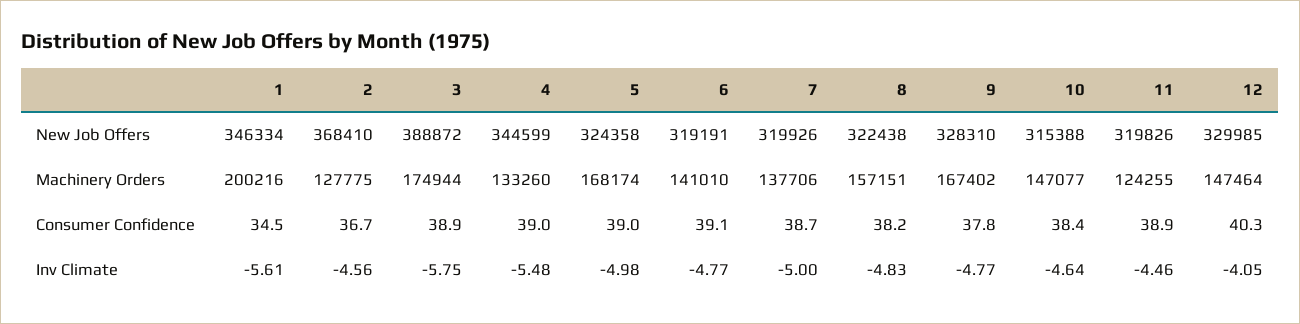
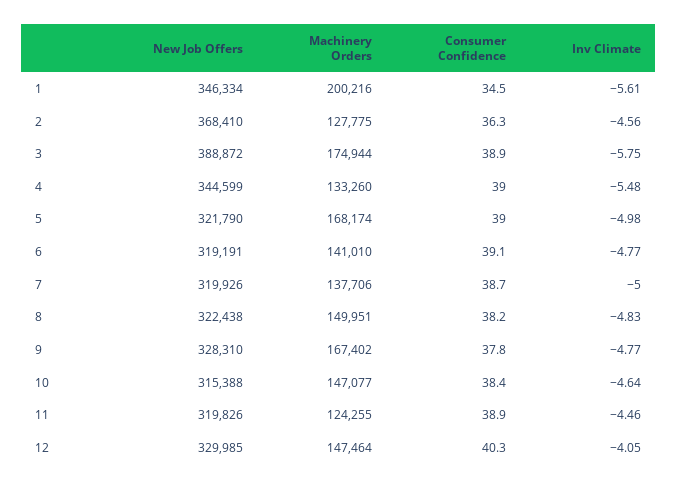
  {
    "1": {
      "New Job Offers": 346334,
      "Machinery Orders": 200216,
      "Consumer Confidence": 34.5,
      "Inv Climate": -5.61
    },
    "2": {
      "New Job Offers": 368410,
      "Machinery Orders": 127775,
-     "Consumer Confidence": 36.7,
+     "Consumer Confidence": 36.3,
      "Inv Climate": -4.56
    },
    "3": {
      "New Job Offers": 388872,
      "Machinery Orders": 174944,
      "Consumer Confidence": 38.9,
      "Inv Climate": -5.75
    },
    "4": {
      "New Job Offers": 344599,
      "Machinery Orders": 133260,
      "Consumer Confidence": 39,
      "Inv Climate": -5.48
    },
    "5": {
-     "New Job Offers": 324358,
+     "New Job Offers": 321790,
      "Machinery Orders": 168174,
      "Consumer Confidence": 39,
      "Inv Climate": -4.98
    },
    "6": {
      "New Job Offers": 319191,
      "Machinery Orders": 141010,
      "Consumer Confidence": 39.1,
      "Inv Climate": -4.77
    },
    "7": {
      "New Job Offers": 319926,
      "Machinery Orders": 137706,
      "Consumer Confidence": 38.7,
      "Inv Climate": -5
    },
    "8": {
      "New Job Offers": 322438,
-     "Machinery Orders": 157151,
+     "Machinery Orders": 149951,
      "Consumer Confidence": 38.2,
      "Inv Climate": -4.83
    },
    "9": {
      "New Job Offers": 328310,
      "Machinery Orders": 167402,
      "Consumer Confidence": 37.8,
      "Inv Climate": -4.77
    },
    "10": {
      "New Job Offers": 315388,
      "Machinery Orders": 147077,
      "Consumer Confidence": 38.4,
      "Inv Climate": -4.64
    },
    "11": {
      "New Job Offers": 319826,
      "Machinery Orders": 124255,
      "Consumer Confidence": 38.9,
      "Inv Climate": -4.46
    },
    "12": {
      "New Job Offers": 329985,
      "Machinery Orders": 147464,
      "Consumer Confidence": 40.3,
      "Inv Climate": -4.05
    }
  }

